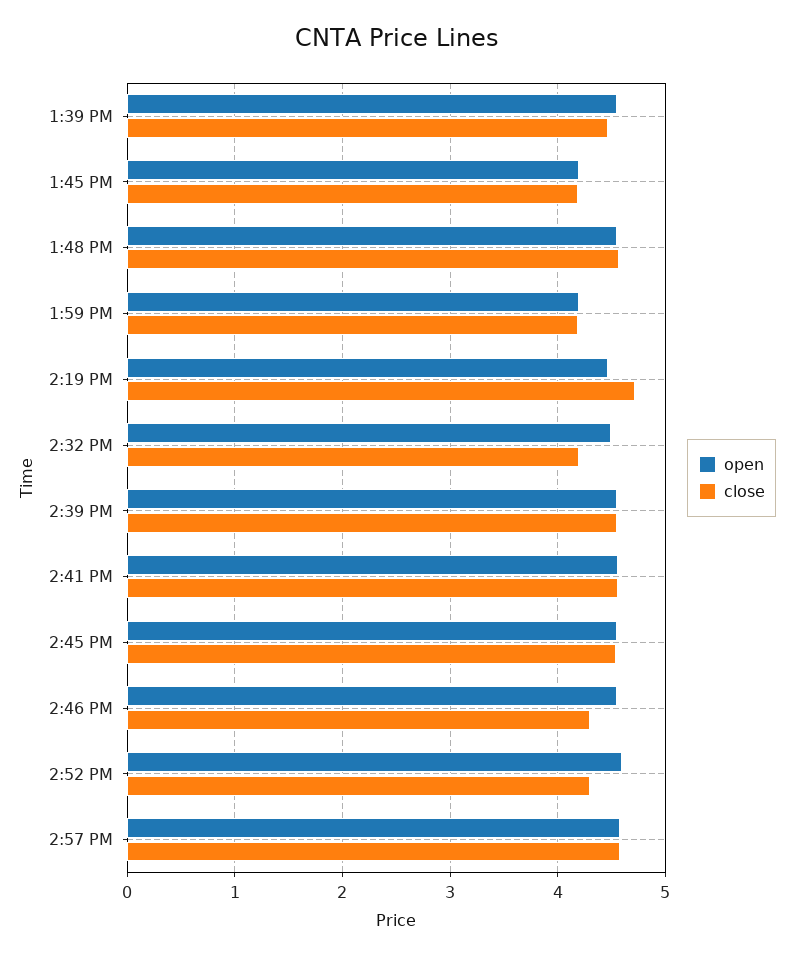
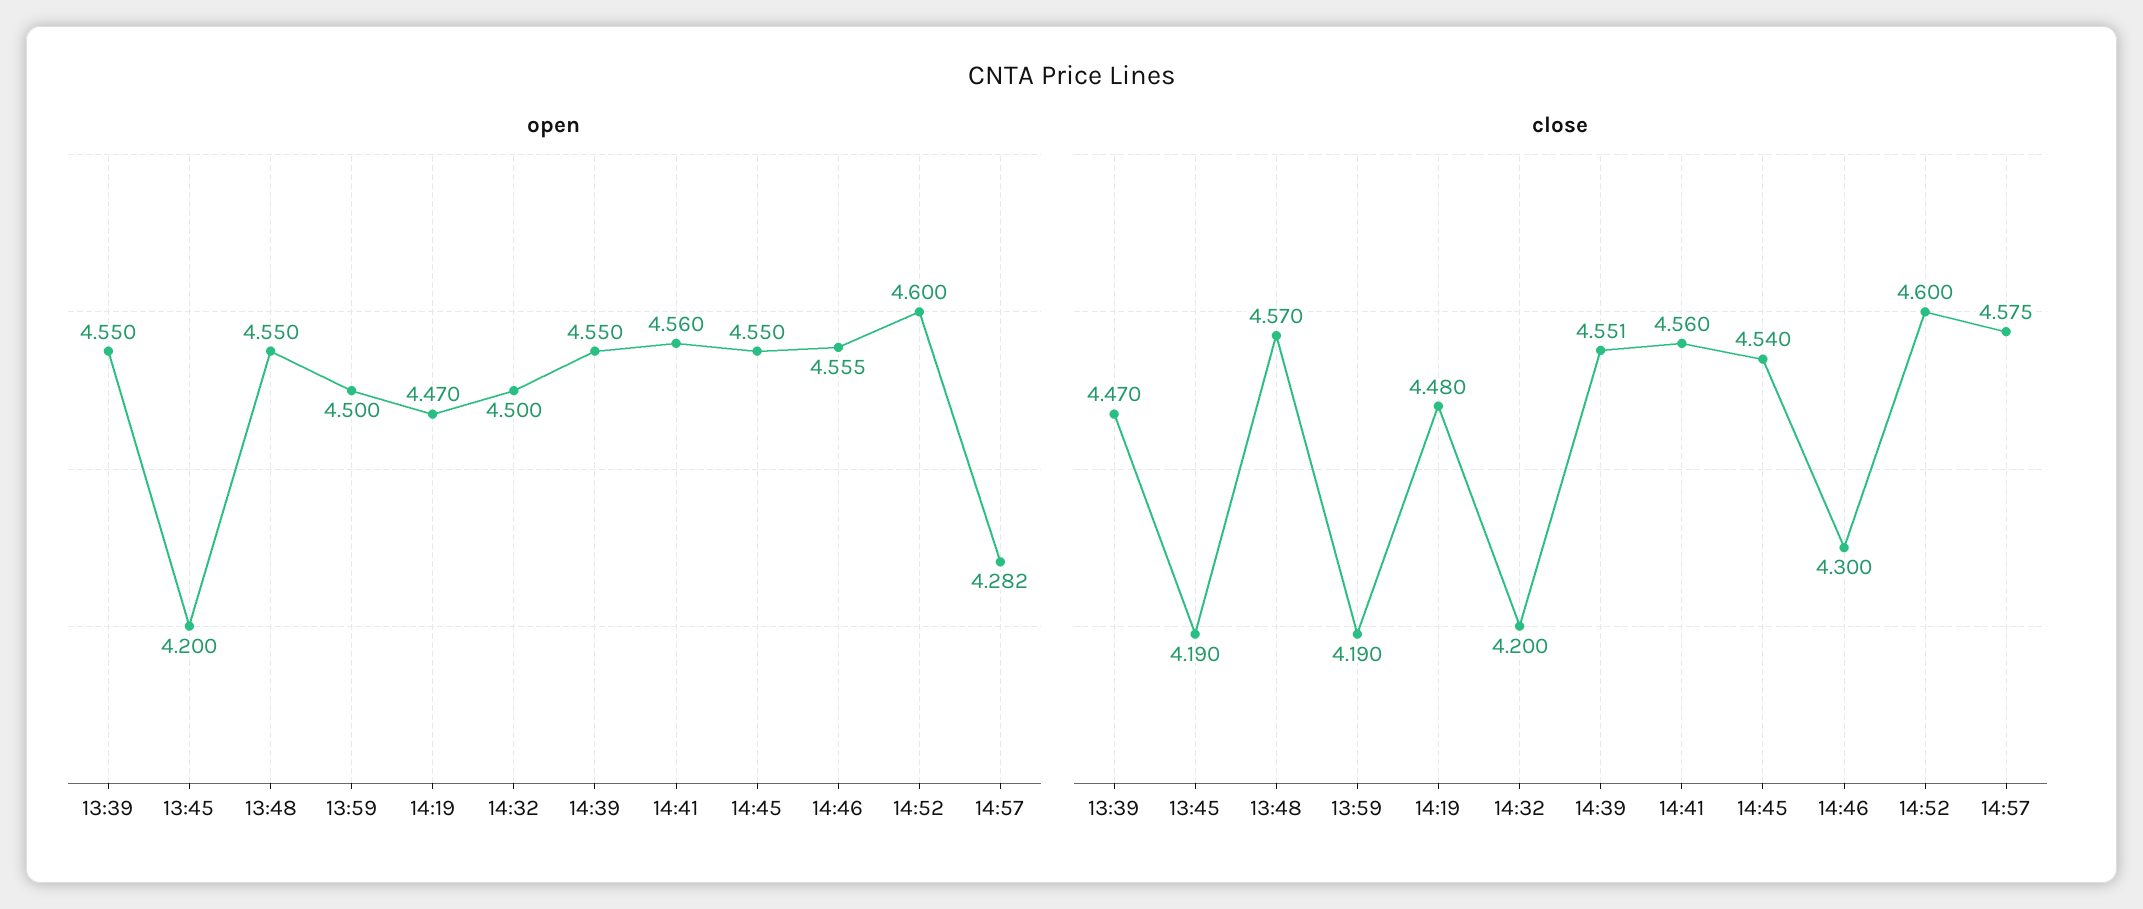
  {
    "open": {
      "1:39 PM": 4.55,
      "1:45 PM": 4.2,
      "1:48 PM": 4.55,
-     "1:59 PM": 4.2,
+     "1:59 PM": 4.5,
      "2:19 PM": 4.47,
      "2:32 PM": 4.5,
      "2:39 PM": 4.55,
      "2:41 PM": 4.56,
      "2:45 PM": 4.55,
      "2:46 PM": 4.555,
      "2:52 PM": 4.6,
-     "2:57 PM": 4.6
+     "2:57 PM": 4.282
    },
    "close": {
      "1:39 PM": 4.47,
      "1:45 PM": 4.19,
      "1:48 PM": 4.57,
      "1:59 PM": 4.19,
-     "2:19 PM": 4.7,
+     "2:19 PM": 4.48,
      "2:32 PM": 4.2,
      "2:39 PM": 4.551,
      "2:41 PM": 4.56,
      "2:45 PM": 4.54,
      "2:46 PM": 4.3,
-     "2:52 PM": 4.3,
+     "2:52 PM": 4.6,
      "2:57 PM": 4.575
    }
  }

